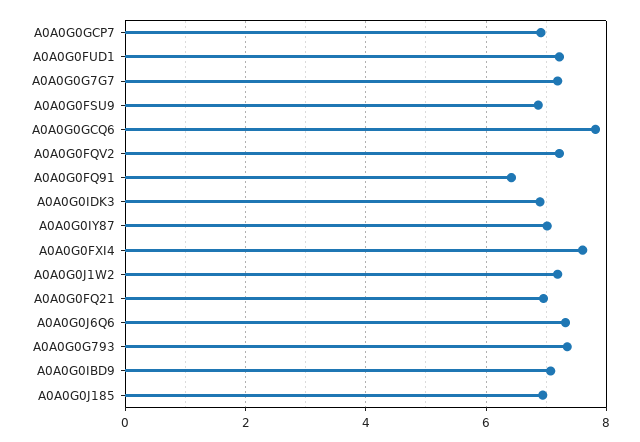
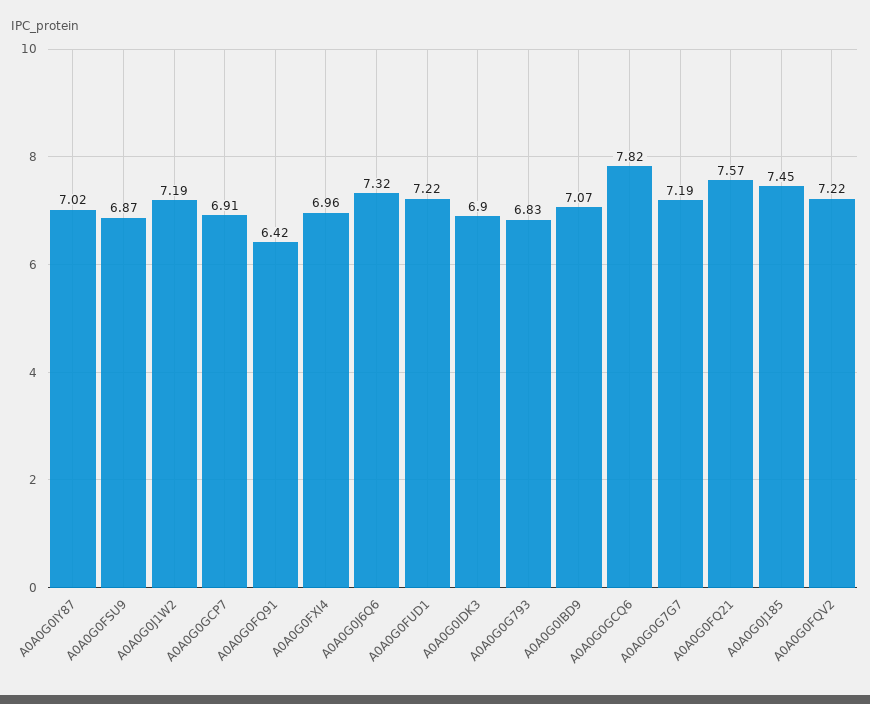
  {
    "A0A0G0GCP7": 6.91,
    "A0A0G0FUD1": 7.22,
    "A0A0G0G7G7": 7.19,
    "A0A0G0FSU9": 6.87,
    "A0A0G0GCQ6": 7.82,
    "A0A0G0FQV2": 7.22,
    "A0A0G0FQ91": 6.42,
    "A0A0G0IDK3": 6.9,
    "A0A0G0IY87": 7.02,
-   "A0A0G0FXI4": 7.6,
+   "A0A0G0FXI4": 6.96,
    "A0A0G0J1W2": 7.19,
-   "A0A0G0FQ21": 7,
+   "A0A0G0FQ21": 7.57,
    "A0A0G0J6Q6": 7.32,
-   "A0A0G0G793": 7.4,
+   "A0A0G0G793": 6.83,
    "A0A0G0IBD9": 7.07,
-   "A0A0G0J185": 7
+   "A0A0G0J185": 7.45
  }

